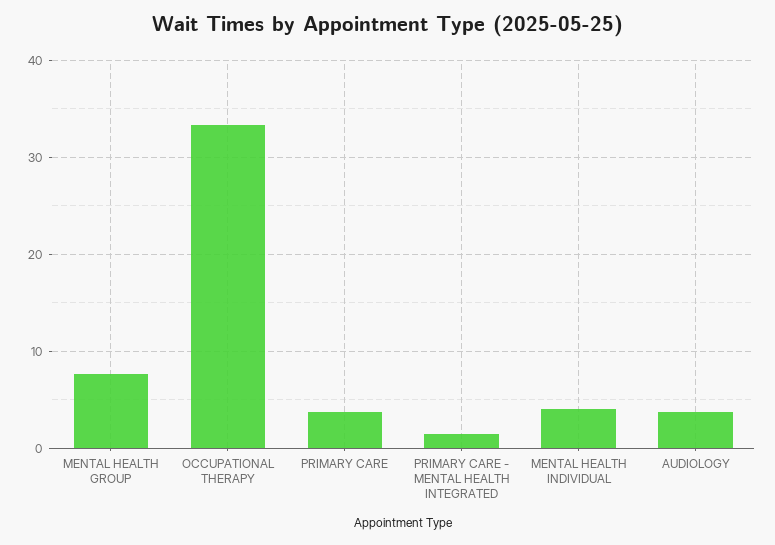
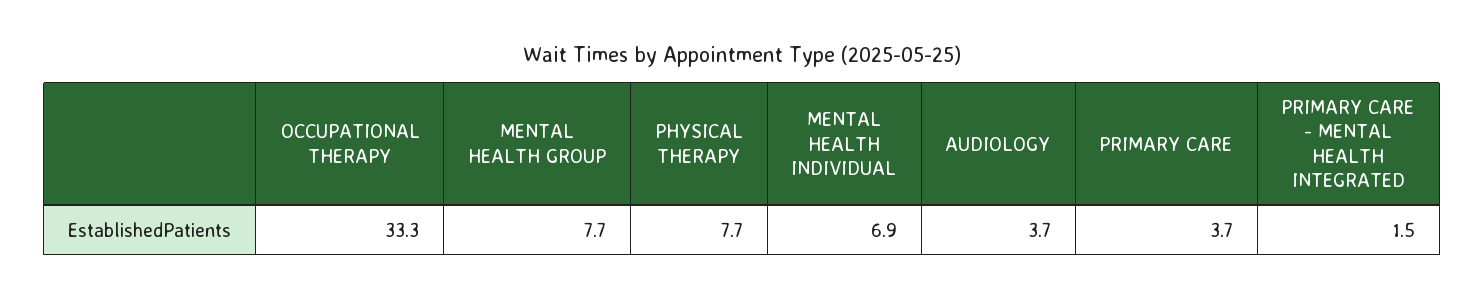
  {
    "MENTAL HEALTH GROUP": 7.7,
    "OCCUPATIONAL THERAPY": 33.3,
    "PRIMARY CARE": 3.7,
    "PRIMARY CARE - MENTAL HEALTH INTEGRATED": 1.5,
-   "MENTAL HEALTH INDIVIDUAL": 4,
+   "MENTAL HEALTH INDIVIDUAL": 6.9,
-   "AUDIOLOGY": 3.7
+   "AUDIOLOGY": 3.7,
+   "PHYSICAL THERAPY": 7.7
  }

